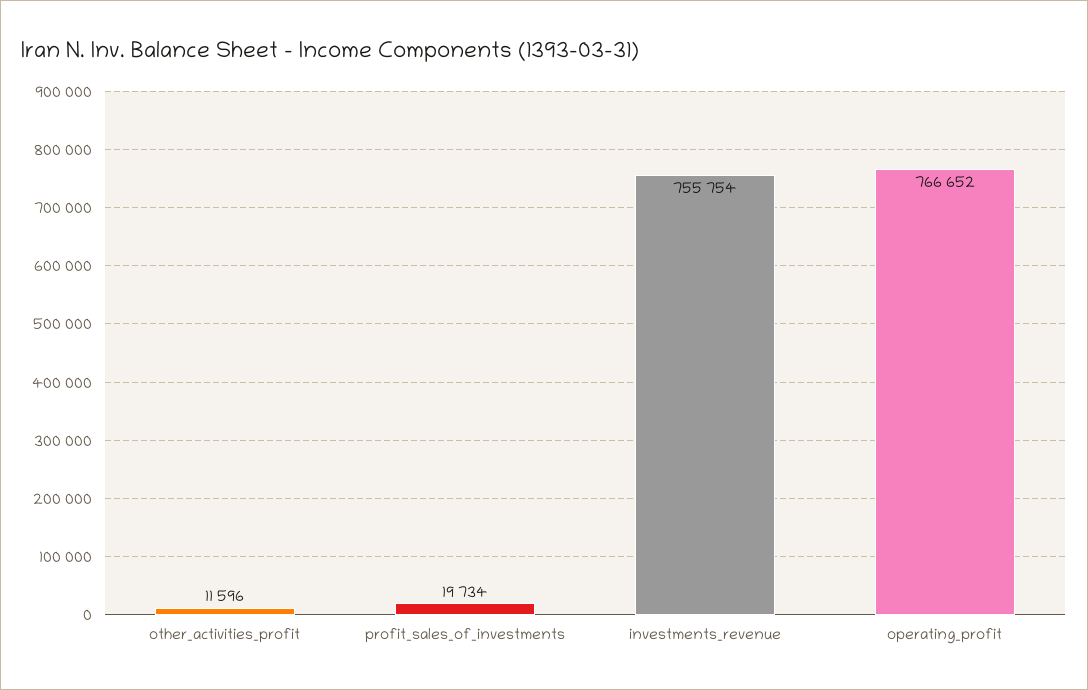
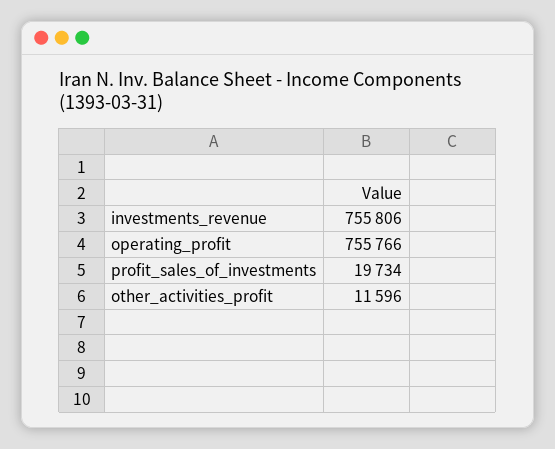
  {
    "other_activities_profit": 11596,
    "profit_sales_of_investments": 19734,
-   "investments_revenue": 755754,
+   "investments_revenue": 755806,
-   "operating_profit": 766652
+   "operating_profit": 755766
  }

